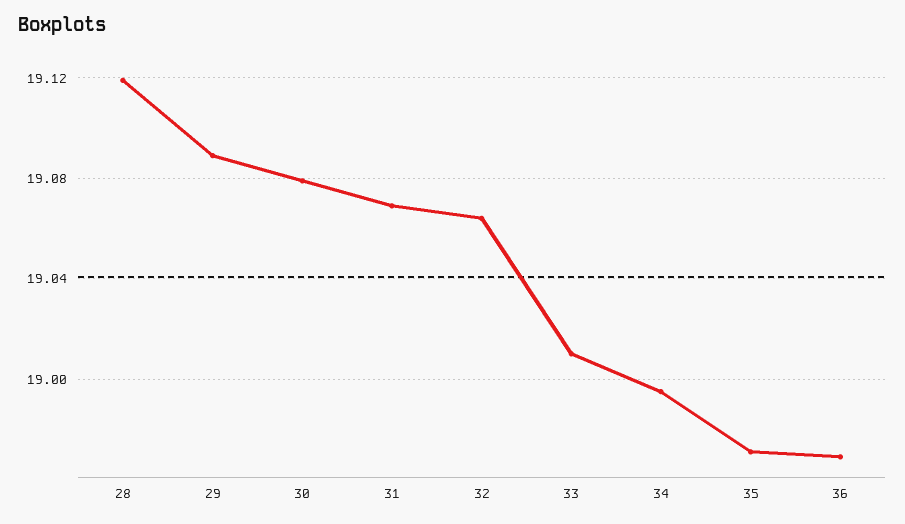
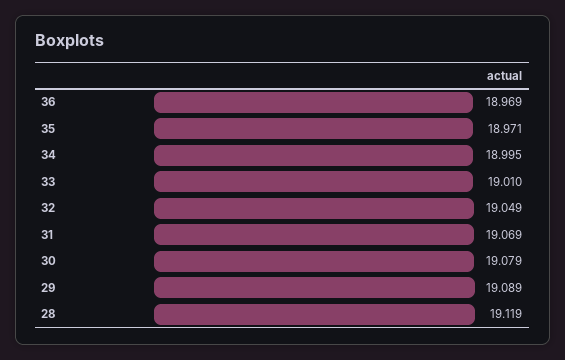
  {
    "28": 19.119,
    "29": 19.089,
    "30": 19.079,
    "31": 19.069,
-   "32": 19.065,
+   "32": 19.049,
    "33": 19.01,
    "34": 18.995,
    "35": 18.971,
    "36": 18.969
  }

